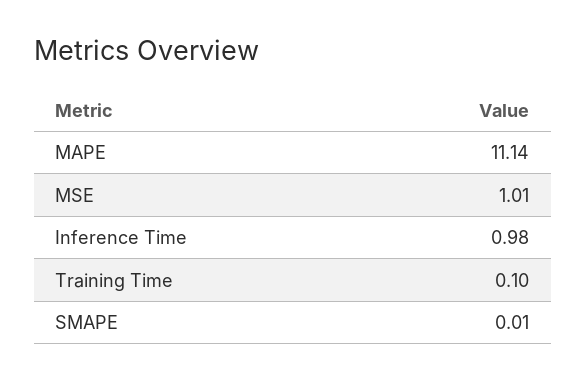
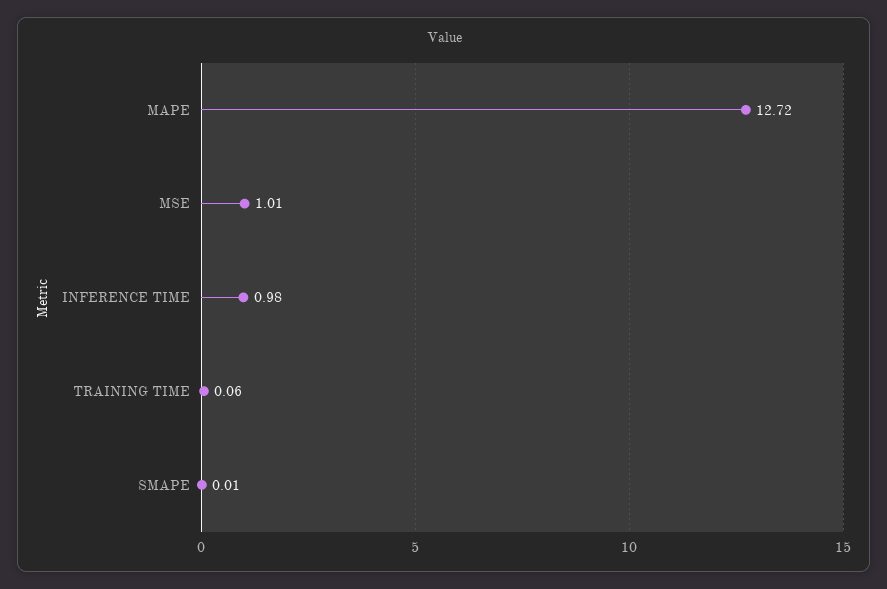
  {
-   "MAPE": 11.14,
+   "MAPE": 12.72,
    "MSE": 1.01,
    "Inference Time": 0.98,
-   "Training Time": 0.1,
+   "Training Time": 0.06,
    "SMAPE": 0.01
  }

